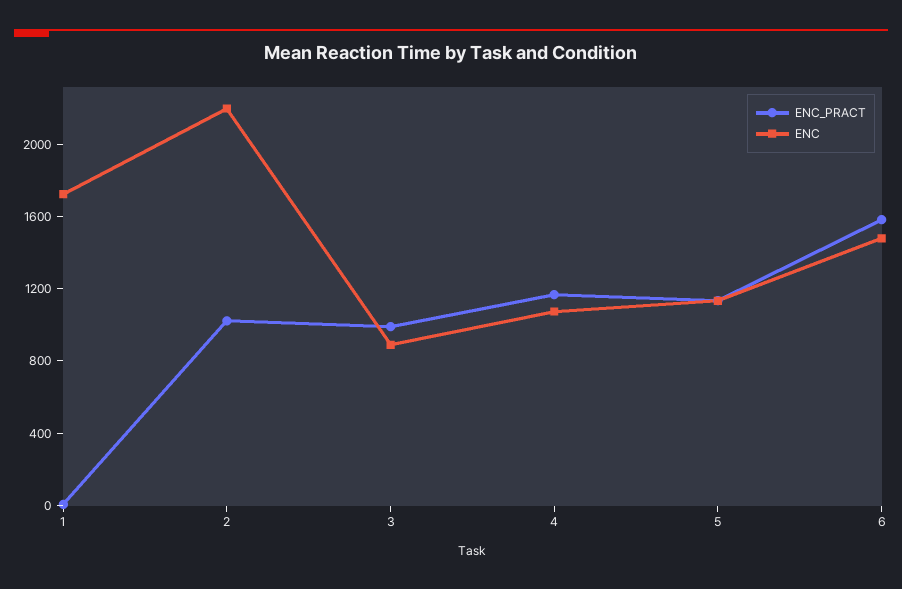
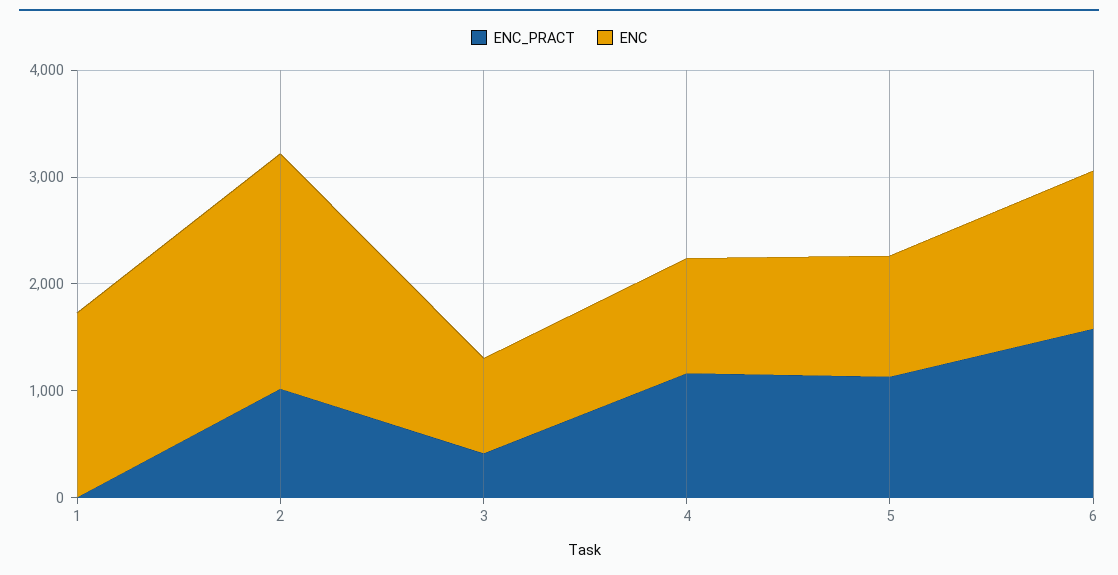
  {
    "ENC_PRACT": {
      "1": 0,
      "2": 1000,
-     "3": 1000,
+     "3": 400,
      "4": 1200,
      "5": 1100,
      "6": 1600
    },
    "ENC": {
      "1": 1700,
      "2": 2200,
      "3": 900,
      "4": 1100,
      "5": 1100,
      "6": 1500
    }
  }

